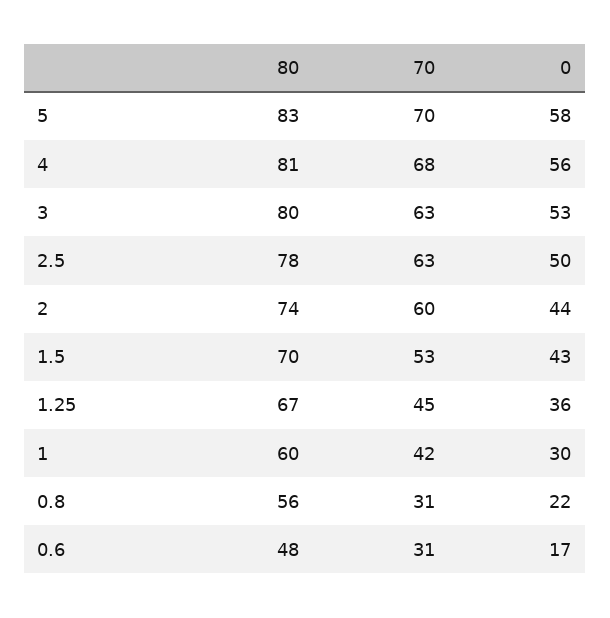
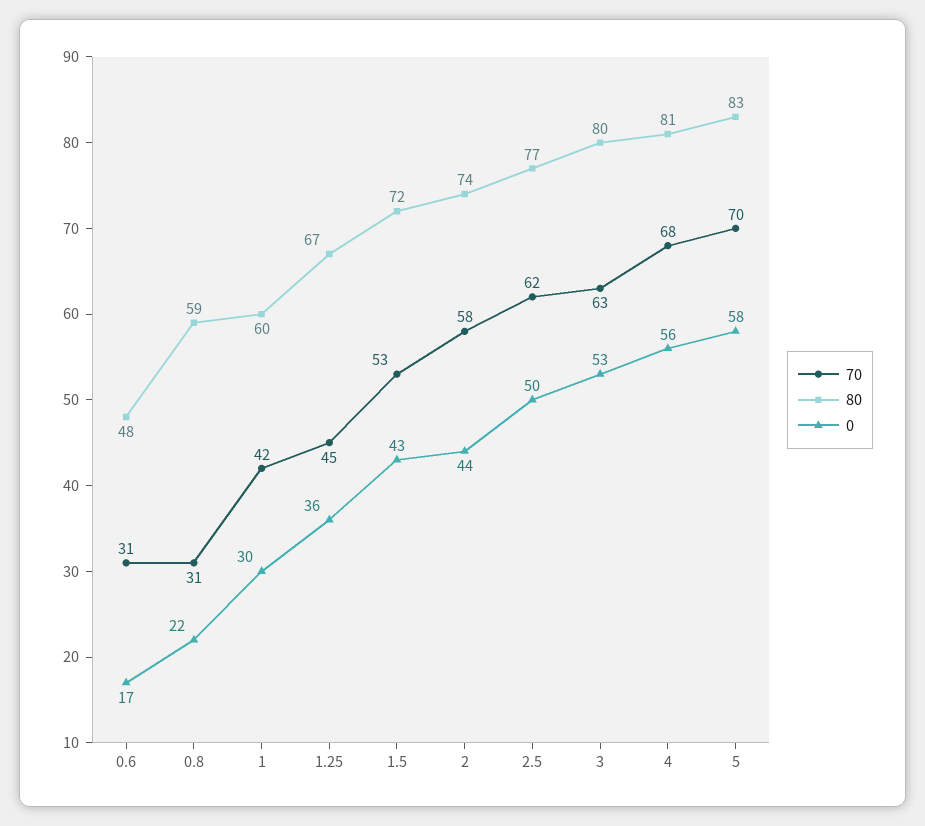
  {
    "80": {
      "5": 83,
      "4": 81,
      "3": 80,
-     "2.5": 78,
+     "2.5": 77,
      "2": 74,
-     "1.5": 70,
+     "1.5": 72,
      "1.25": 67,
      "1": 60,
-     "0.8": 56,
+     "0.8": 59,
      "0.6": 48
    },
    "70": {
      "5": 70,
      "4": 68,
      "3": 63,
-     "2.5": 63,
+     "2.5": 62,
-     "2": 60,
+     "2": 58,
      "1.5": 53,
      "1.25": 45,
      "1": 42,
      "0.8": 31,
      "0.6": 31
    },
    "0": {
      "5": 58,
      "4": 56,
      "3": 53,
      "2.5": 50,
      "2": 44,
      "1.5": 43,
      "1.25": 36,
      "1": 30,
      "0.8": 22,
      "0.6": 17
    }
  }

